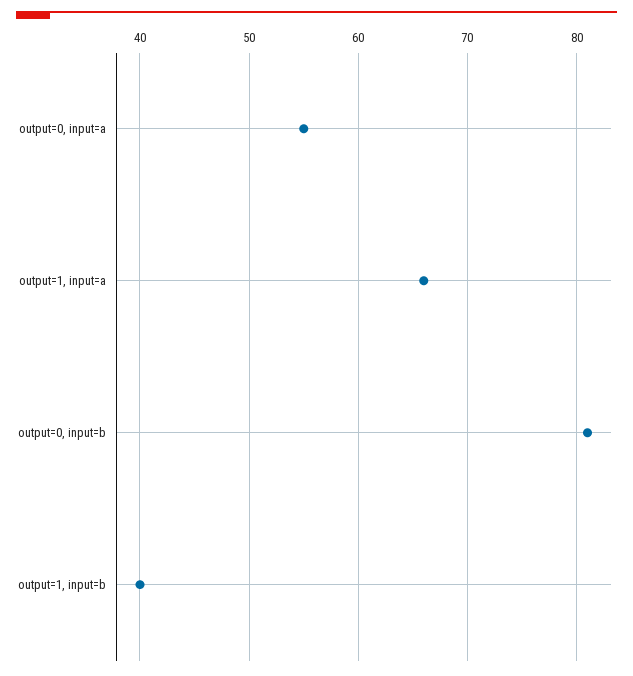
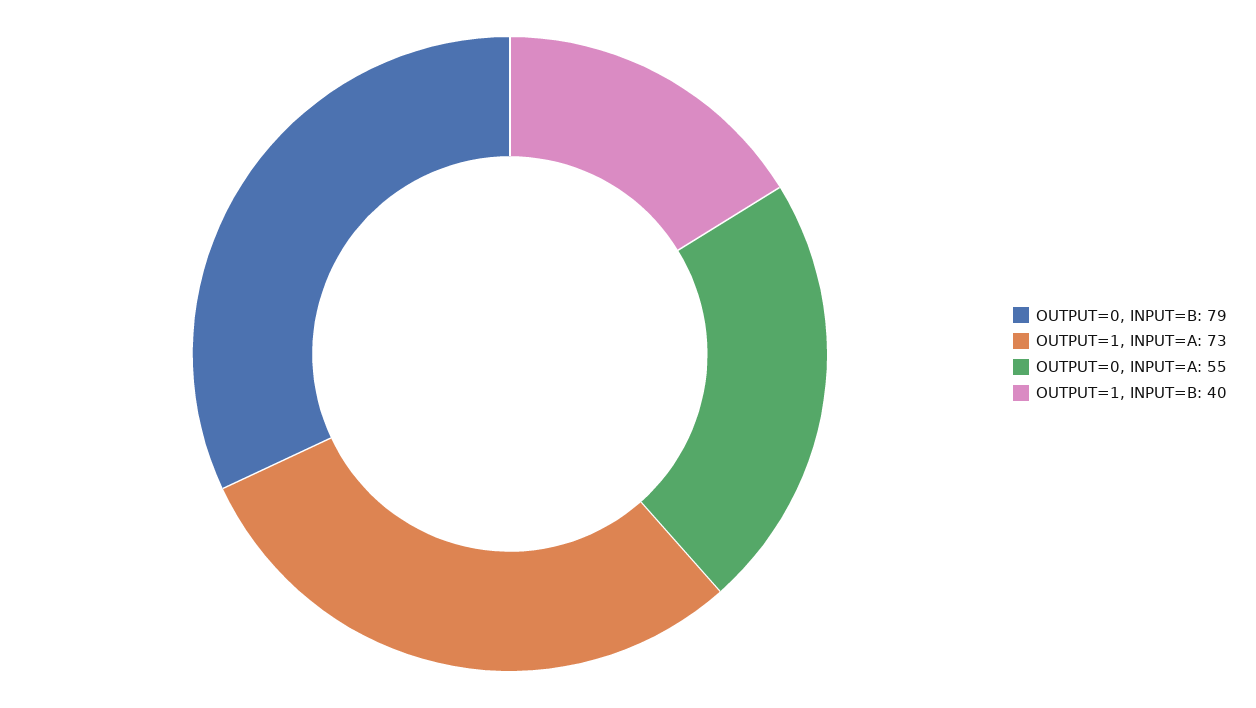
  {
    "output=0, input=a": 55,
-   "output=1, input=a": 66,
+   "output=1, input=a": 73,
-   "output=0, input=b": 81,
+   "output=0, input=b": 79,
    "output=1, input=b": 40
  }

